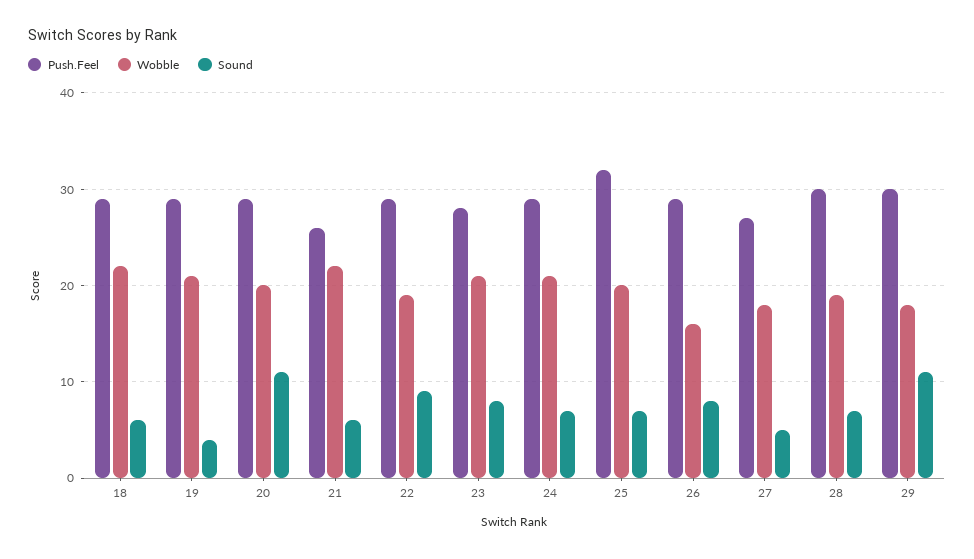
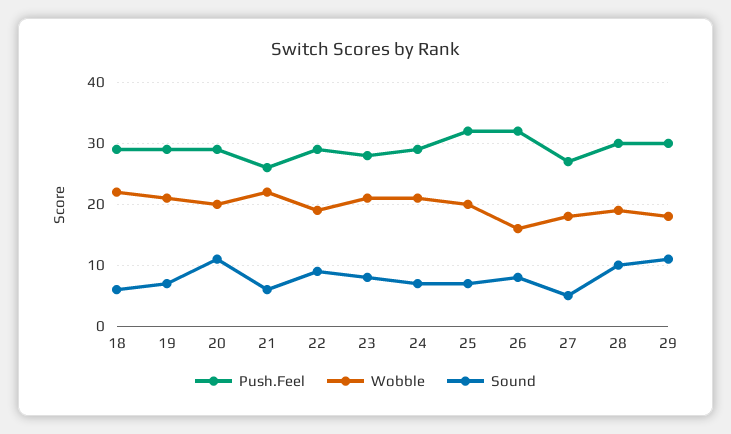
  {
    "Push.Feel": {
      "18": 29,
      "19": 29,
      "20": 29,
      "21": 26,
      "22": 29,
      "23": 28,
      "24": 29,
      "25": 32,
-     "26": 29,
+     "26": 32,
      "27": 27,
      "28": 30,
      "29": 30
    },
    "Wobble": {
      "18": 22,
      "19": 21,
      "20": 20,
      "21": 22,
      "22": 19,
      "23": 21,
      "24": 21,
      "25": 20,
      "26": 16,
      "27": 18,
      "28": 19,
      "29": 18
    },
    "Sound": {
      "18": 6,
-     "19": 4,
+     "19": 7,
      "20": 11,
      "21": 6,
      "22": 9,
      "23": 8,
      "24": 7,
      "25": 7,
      "26": 8,
      "27": 5,
-     "28": 7,
+     "28": 10,
      "29": 11
    }
  }

